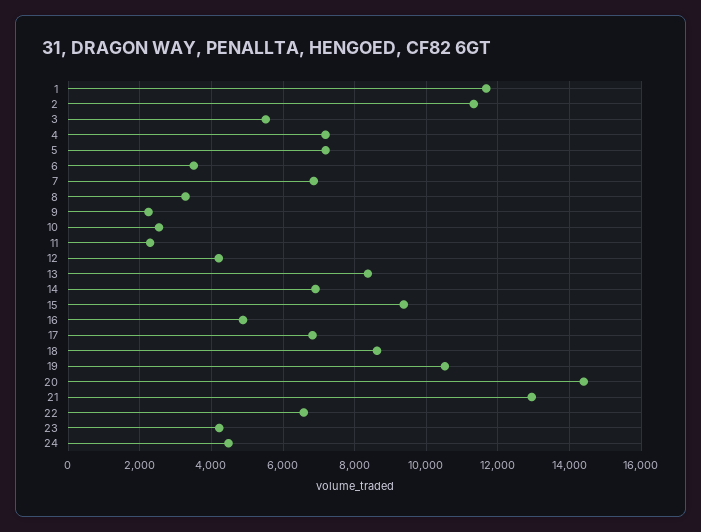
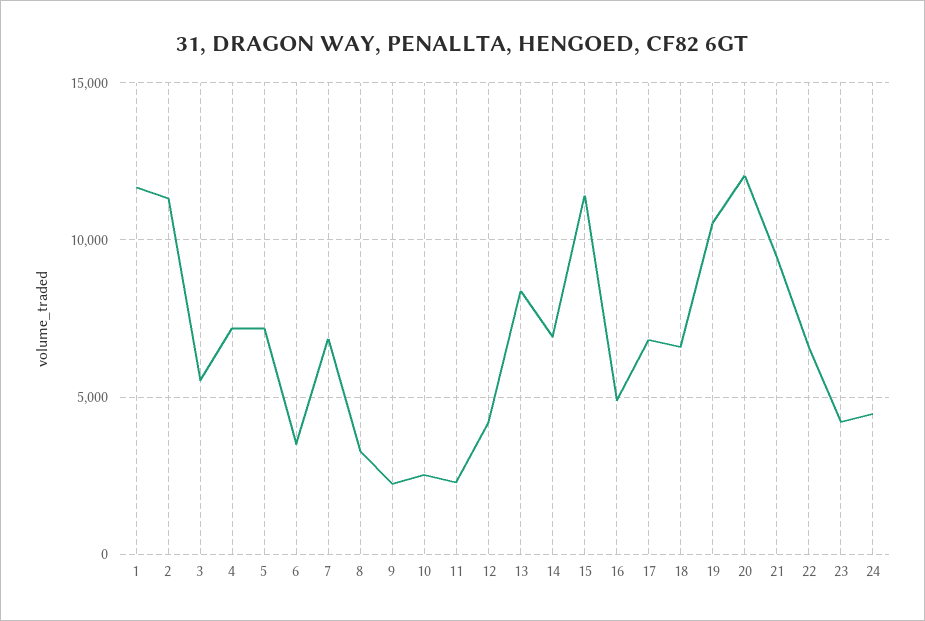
  {
    "1": 11600,
    "2": 11400,
    "3": 5600,
    "4": 7200,
    "5": 7200,
    "6": 3600,
    "7": 6800,
    "8": 3200,
    "9": 2200,
    "10": 2600,
    "11": 2200,
    "12": 4200,
    "13": 8400,
    "14": 7000,
-   "15": 9400,
+   "15": 11500,
    "16": 4800,
    "17": 6800,
-   "18": 8600,
+   "18": 6500,
    "19": 10600,
-   "20": 14400,
+   "20": 12000,
-   "21": 13000,
+   "21": 9500,
    "22": 6600,
    "23": 4200,
    "24": 4400
  }

